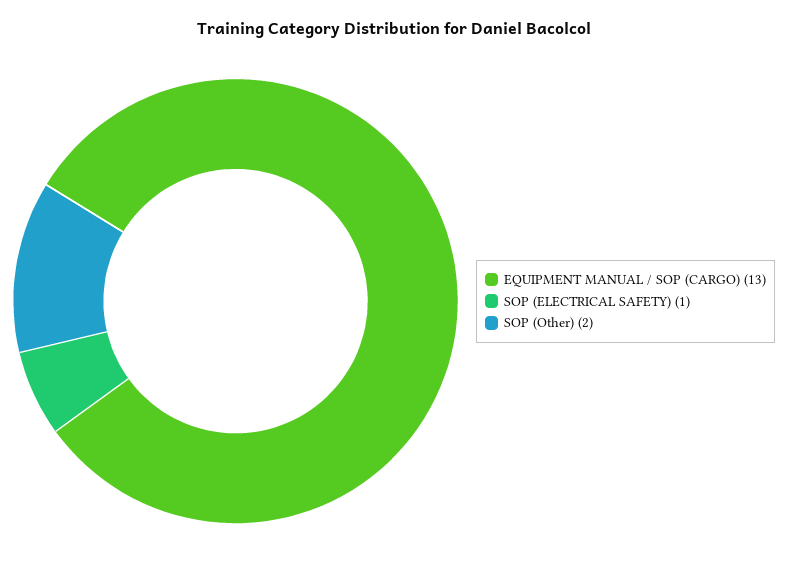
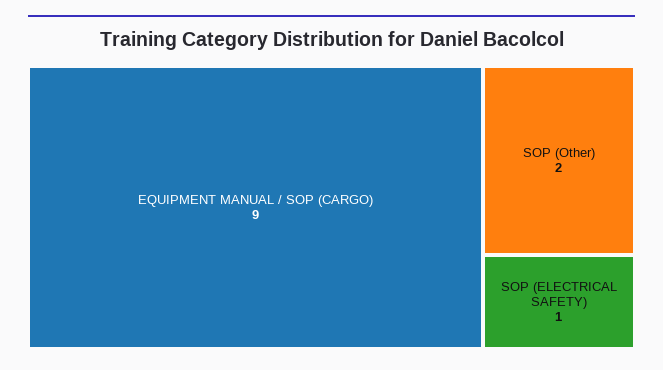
  {
-   "EQUIPMENT MANUAL / SOP (CARGO)": 13,
+   "EQUIPMENT MANUAL / SOP (CARGO)": 9,
    "SOP (ELECTRICAL SAFETY)": 1,
    "SOP (Other)": 2
  }

